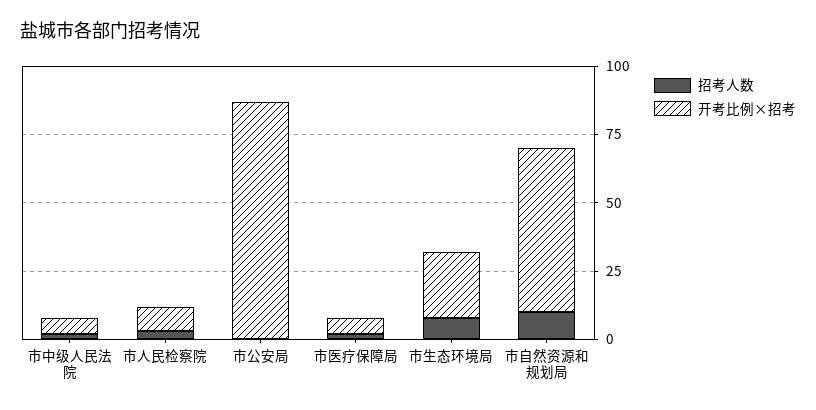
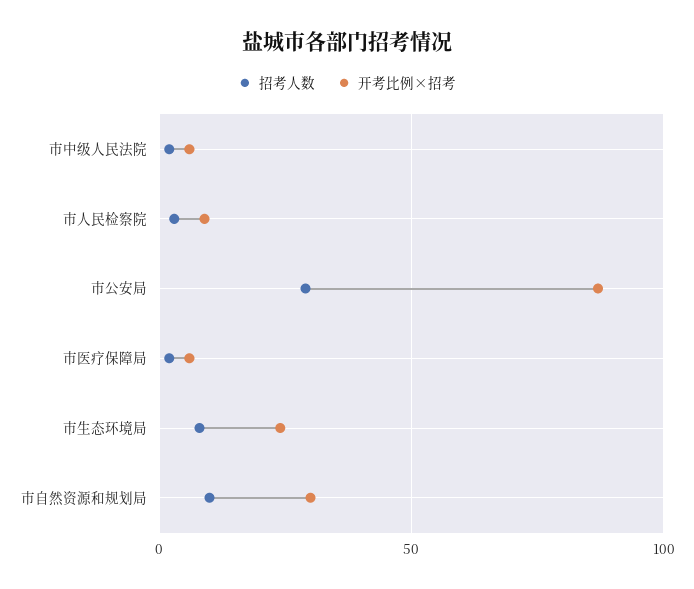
  {
    "招考人数": {
      "市中级人民法院": 0,
      "市人民检察院": 5,
-     "市公安局": 0,
+     "市公安局": 30,
      "市医疗保障局": 0,
      "市生态环境局": 10,
      "市自然资源和规划局": 10
    },
    "开考比例×招考": {
      "市中级人民法院": 5,
      "市人民检察院": 10,
      "市公安局": 85,
      "市医疗保障局": 5,
      "市生态环境局": 25,
-     "市自然资源和规划局": 60
+     "市自然资源和规划局": 30
    }
  }

